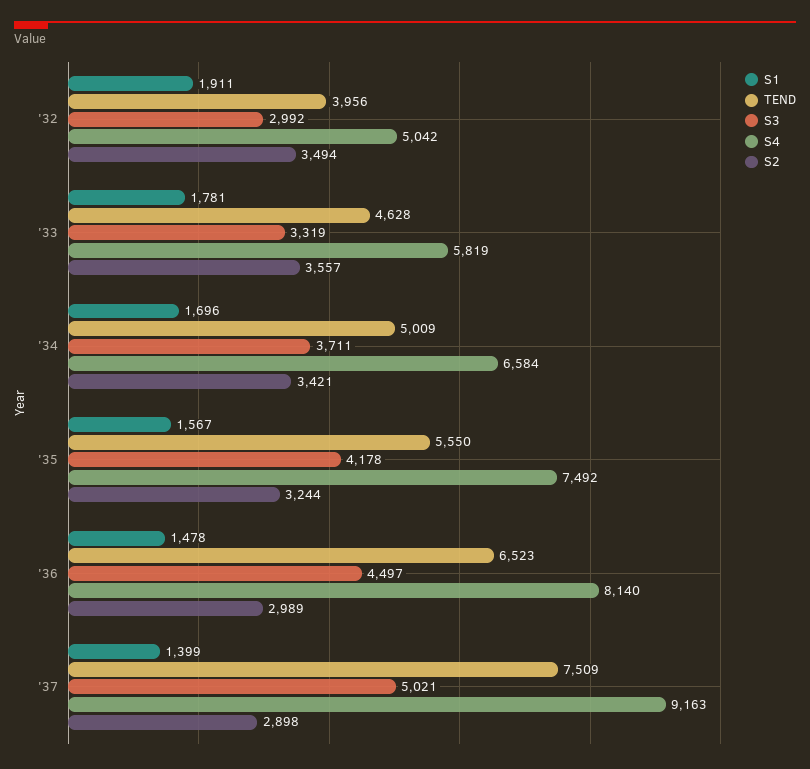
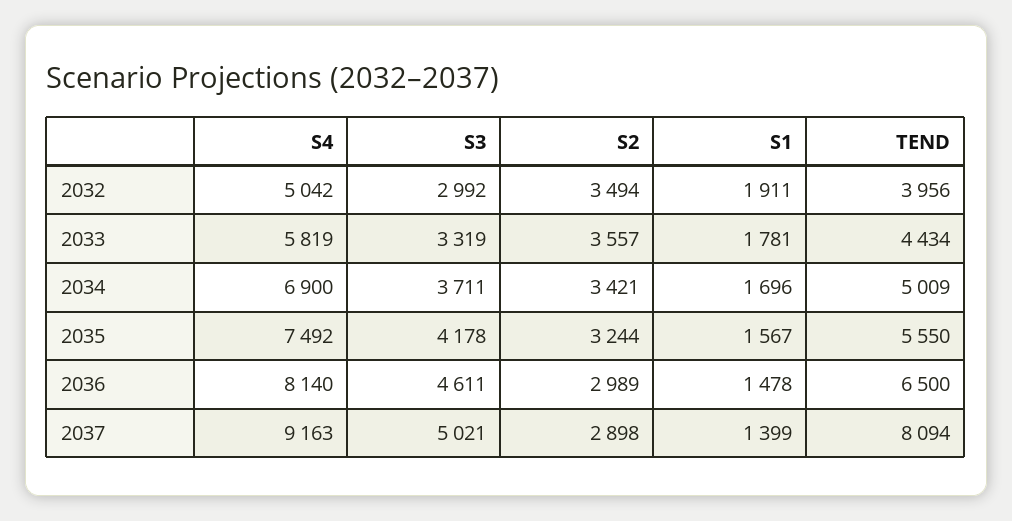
  {
    "S1": {
      "'32": 1911,
      "'33": 1781,
      "'34": 1696,
      "'35": 1567,
      "'36": 1478,
      "'37": 1399
    },
    "TEND": {
      "'32": 3956,
-     "'33": 4628,
+     "'33": 4434,
      "'34": 5009,
      "'35": 5550,
-     "'36": 6523,
+     "'36": 6500,
-     "'37": 7509
+     "'37": 8094
    },
    "S3": {
      "'32": 2992,
      "'33": 3319,
      "'34": 3711,
      "'35": 4178,
-     "'36": 4497,
+     "'36": 4611,
      "'37": 5021
    },
    "S4": {
      "'32": 5042,
      "'33": 5819,
-     "'34": 6584,
+     "'34": 6900,
      "'35": 7492,
      "'36": 8140,
      "'37": 9163
    },
    "S2": {
      "'32": 3494,
      "'33": 3557,
      "'34": 3421,
      "'35": 3244,
      "'36": 2989,
      "'37": 2898
    }
  }

